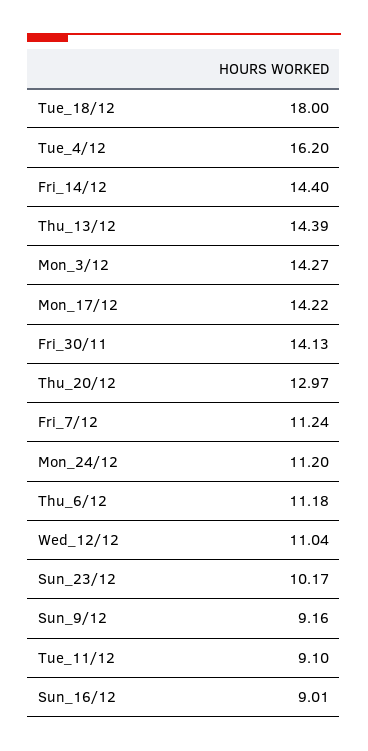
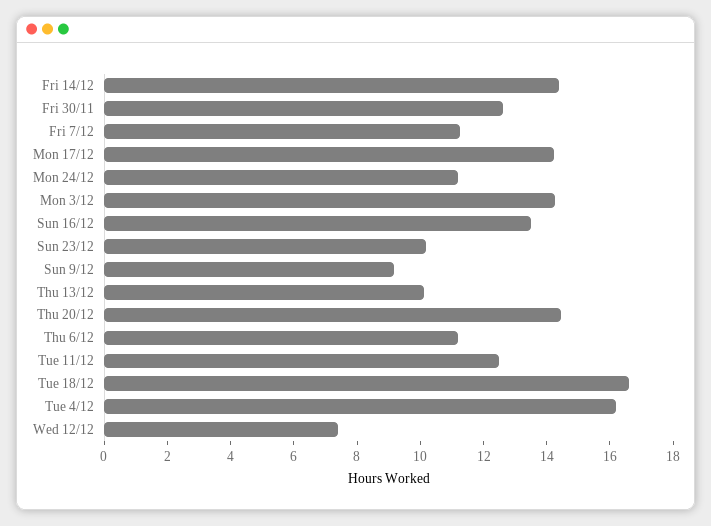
  {
-   "Tue_18/12": 18,
+   "Tue_18/12": 16.5,
    "Tue_4/12": 16.2,
    "Fri_14/12": 14.4,
-   "Thu_13/12": 14.39,
+   "Thu_13/12": 10,
    "Mon_3/12": 14.27,
    "Mon_17/12": 14.22,
-   "Fri_30/11": 14.13,
+   "Fri_30/11": 12.5,
-   "Thu_20/12": 12.97,
+   "Thu_20/12": 14.5,
    "Fri_7/12": 11.24,
    "Mon_24/12": 11.2,
    "Thu_6/12": 11.18,
-   "Wed_12/12": 11.04,
+   "Wed_12/12": 7.5,
    "Sun_23/12": 10.17,
    "Sun_9/12": 9.16,
-   "Tue_11/12": 9.1,
+   "Tue_11/12": 12.5,
-   "Sun_16/12": 9.01
+   "Sun_16/12": 13.5
  }

